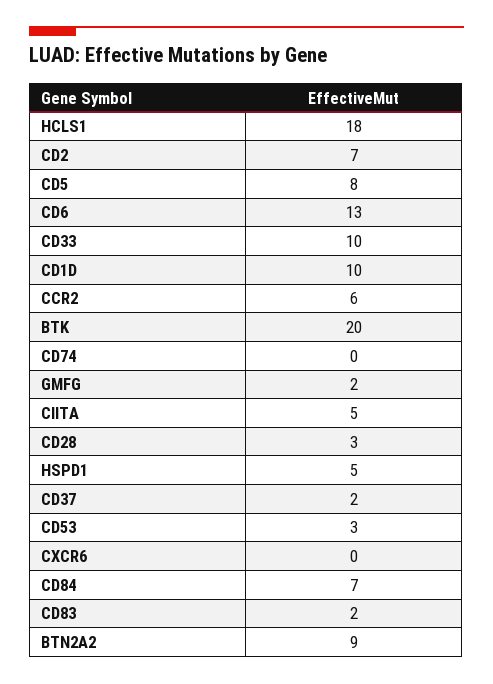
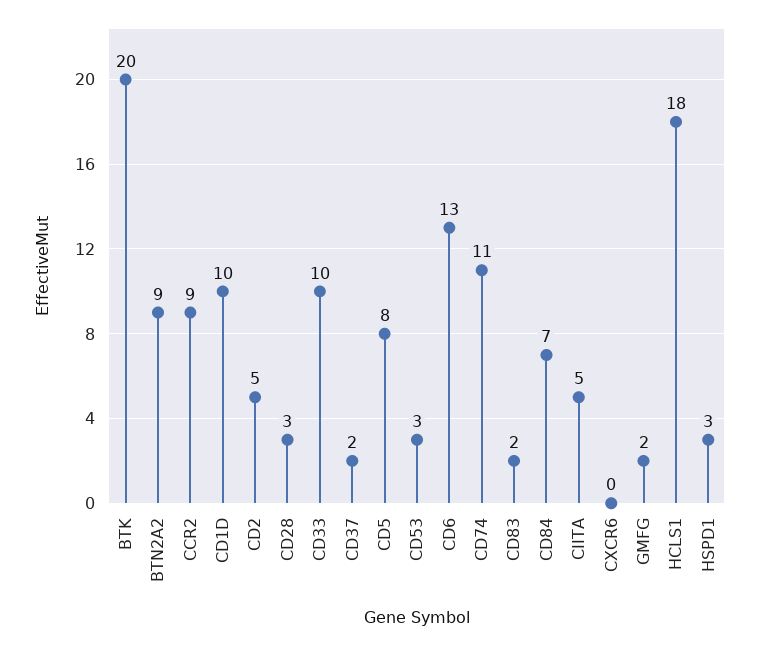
  {
    "HCLS1": 18,
-   "CD2": 7,
+   "CD2": 5,
    "CD5": 8,
    "CD6": 13,
    "CD33": 10,
    "CD1D": 10,
-   "CCR2": 6,
+   "CCR2": 9,
    "BTK": 20,
-   "CD74": 0,
+   "CD74": 11,
    "GMFG": 2,
    "CIITA": 5,
    "CD28": 3,
-   "HSPD1": 5,
+   "HSPD1": 3,
    "CD37": 2,
    "CD53": 3,
    "CXCR6": 0,
    "CD84": 7,
    "CD83": 2,
    "BTN2A2": 9
  }

